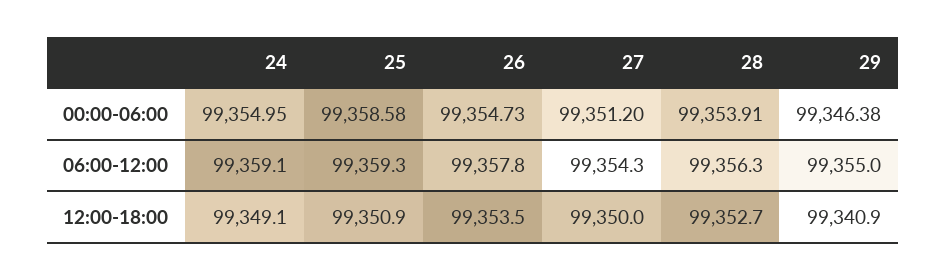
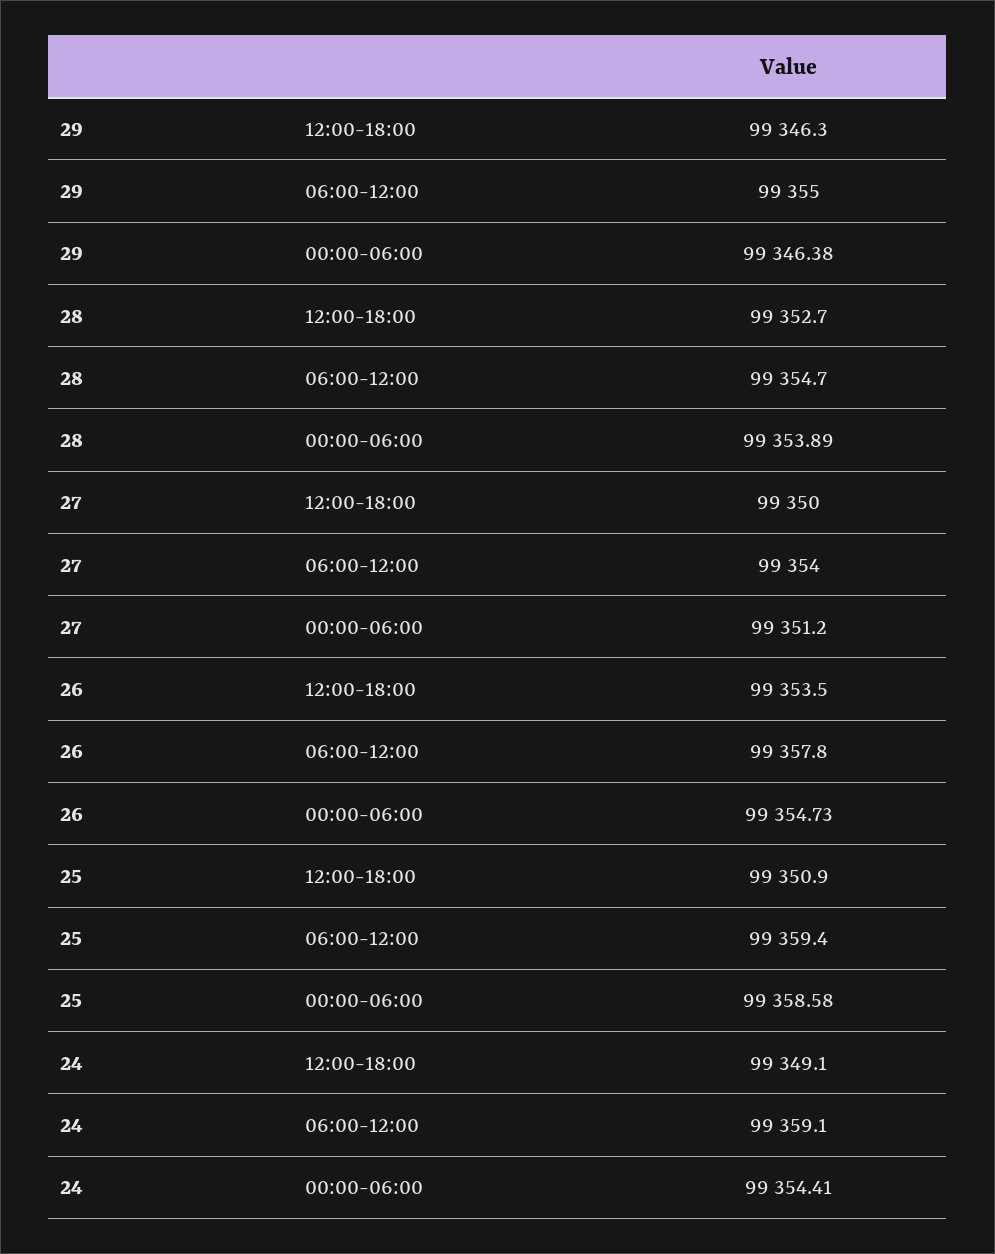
  {
    "24": {
-     "00:00-06:00": 99354.95,
+     "00:00-06:00": 99354.41,
      "06:00-12:00": 99359.1,
      "12:00-18:00": 99349.1
    },
    "25": {
      "00:00-06:00": 99358.58,
-     "06:00-12:00": 99359.3,
+     "06:00-12:00": 99359.4,
      "12:00-18:00": 99350.9
    },
    "26": {
      "00:00-06:00": 99354.73,
      "06:00-12:00": 99357.8,
      "12:00-18:00": 99353.5
    },
    "27": {
      "00:00-06:00": 99351.2,
-     "06:00-12:00": 99354.3,
+     "06:00-12:00": 99354,
      "12:00-18:00": 99350
    },
    "28": {
-     "00:00-06:00": 99353.91,
+     "00:00-06:00": 99353.89,
-     "06:00-12:00": 99356.3,
+     "06:00-12:00": 99354.7,
      "12:00-18:00": 99352.7
    },
    "29": {
      "00:00-06:00": 99346.38,
      "06:00-12:00": 99355,
-     "12:00-18:00": 99340.9
+     "12:00-18:00": 99346.3
    }
  }

